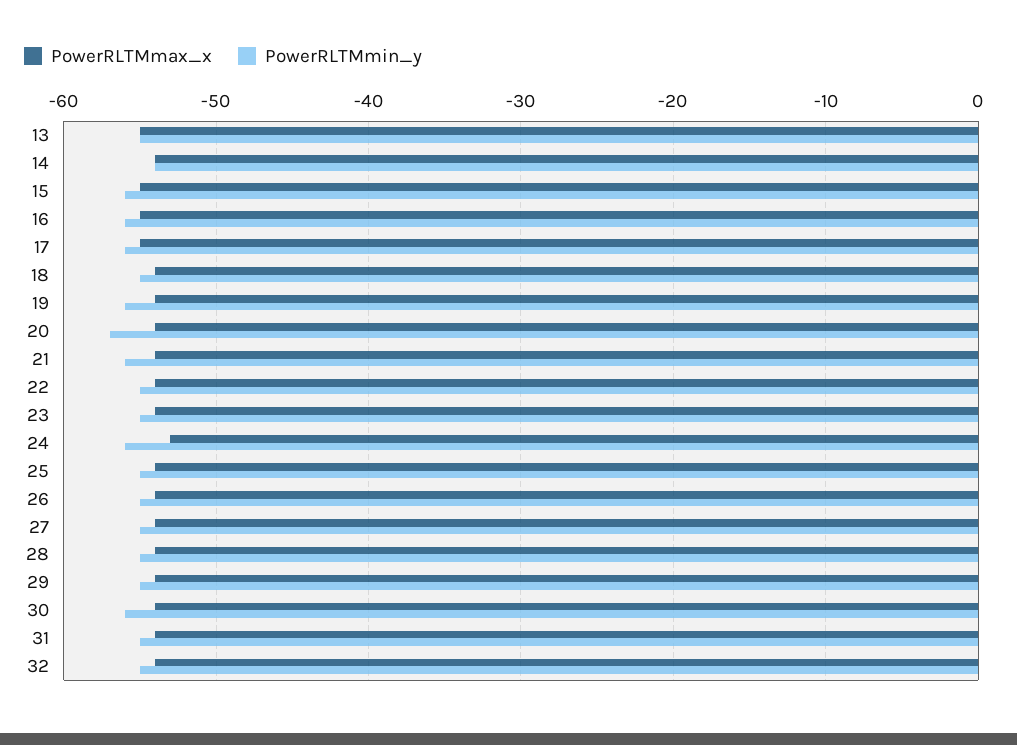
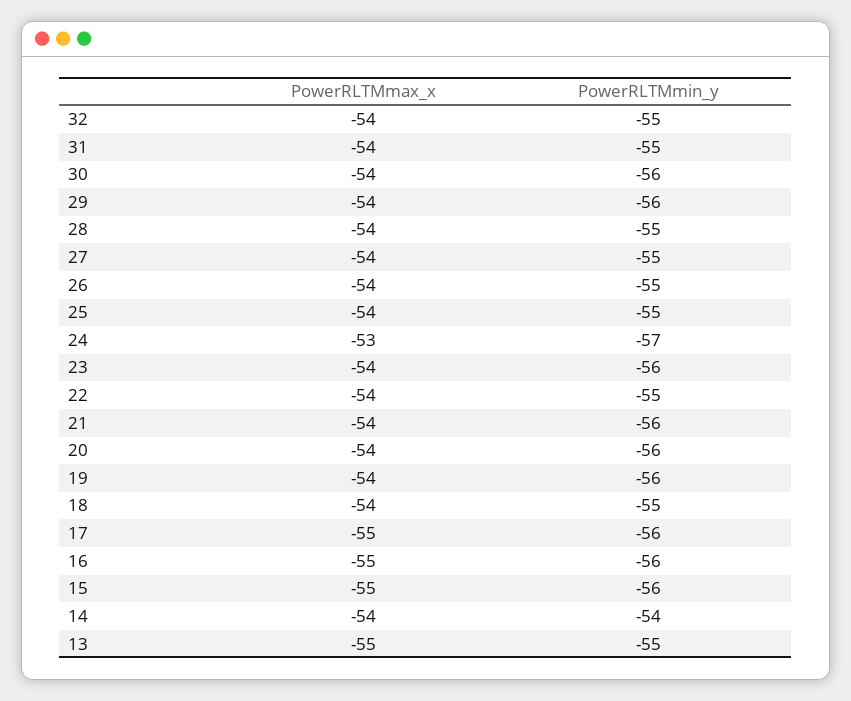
  {
    "PowerRLTMmax_x": {
      "13": -55,
      "14": -54,
      "15": -55,
      "16": -55,
      "17": -55,
      "18": -54,
      "19": -54,
      "20": -54,
      "21": -54,
      "22": -54,
      "23": -54,
      "24": -53,
      "25": -54,
      "26": -54,
      "27": -54,
      "28": -54,
      "29": -54,
      "30": -54,
      "31": -54,
      "32": -54
    },
    "PowerRLTMmin_y": {
      "13": -55,
      "14": -54,
      "15": -56,
      "16": -56,
      "17": -56,
      "18": -55,
      "19": -56,
-     "20": -57,
+     "20": -56,
      "21": -56,
      "22": -55,
-     "23": -55,
+     "23": -56,
-     "24": -56,
+     "24": -57,
      "25": -55,
      "26": -55,
      "27": -55,
      "28": -55,
-     "29": -55,
+     "29": -56,
      "30": -56,
      "31": -55,
      "32": -55
    }
  }

